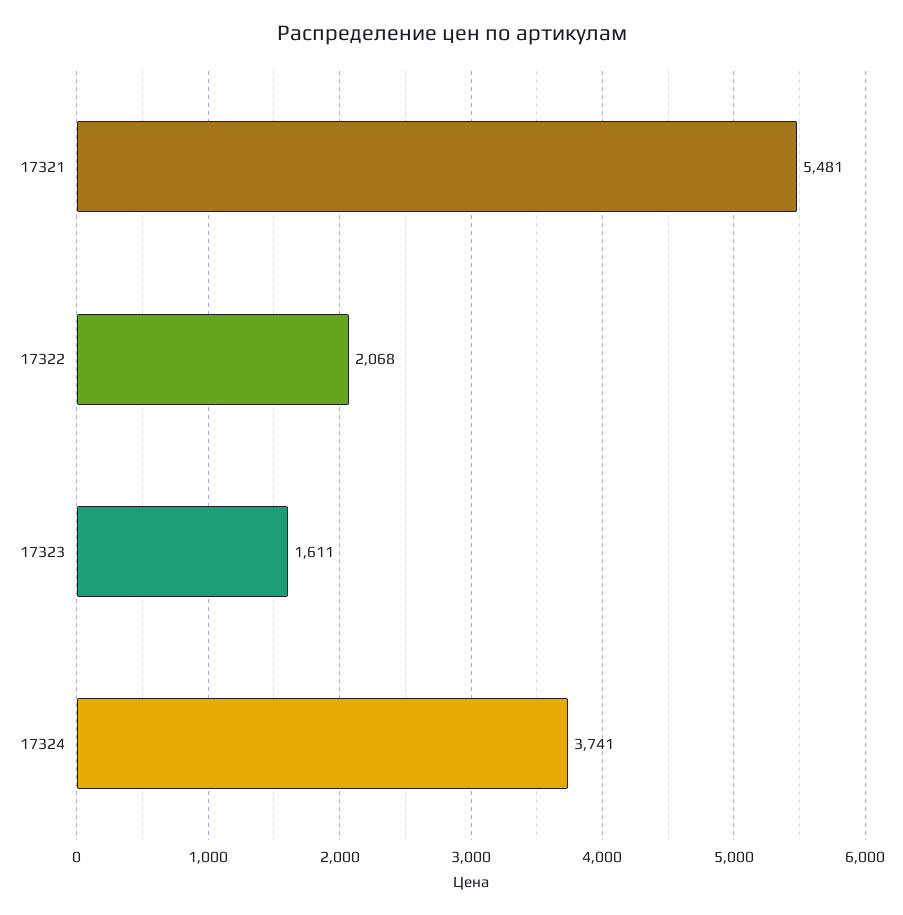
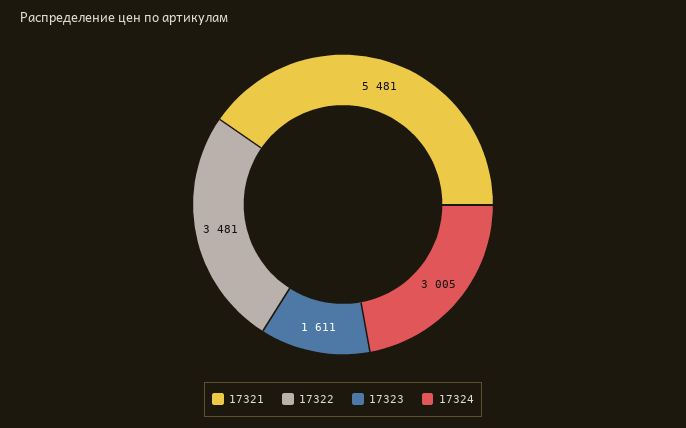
  {
    "17321": 5481,
-   "17322": 2068,
+   "17322": 3481,
    "17323": 1611,
-   "17324": 3741
+   "17324": 3005
  }

